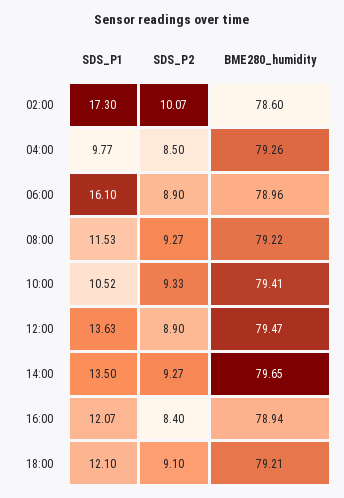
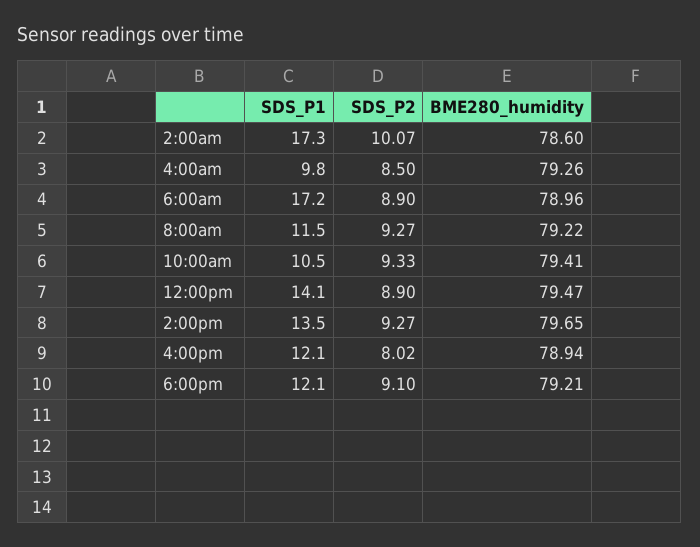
  {
    "SDS_P1": {
      "02:00": 17.3,
      "04:00": 9.77,
-     "06:00": 16.1,
+     "06:00": 17.2,
      "08:00": 11.53,
      "10:00": 10.52,
-     "12:00": 13.63,
+     "12:00": 14.1,
      "14:00": 13.5,
      "16:00": 12.07,
      "18:00": 12.1
    },
    "SDS_P2": {
      "02:00": 10.07,
      "04:00": 8.5,
      "06:00": 8.9,
      "08:00": 9.27,
      "10:00": 9.33,
      "12:00": 8.9,
      "14:00": 9.27,
-     "16:00": 8.4,
+     "16:00": 8.02,
      "18:00": 9.1
    },
    "BME280_humidity": {
      "02:00": 78.6,
      "04:00": 79.26,
      "06:00": 78.96,
      "08:00": 79.22,
      "10:00": 79.41,
      "12:00": 79.47,
      "14:00": 79.65,
      "16:00": 78.94,
      "18:00": 79.21
    }
  }

